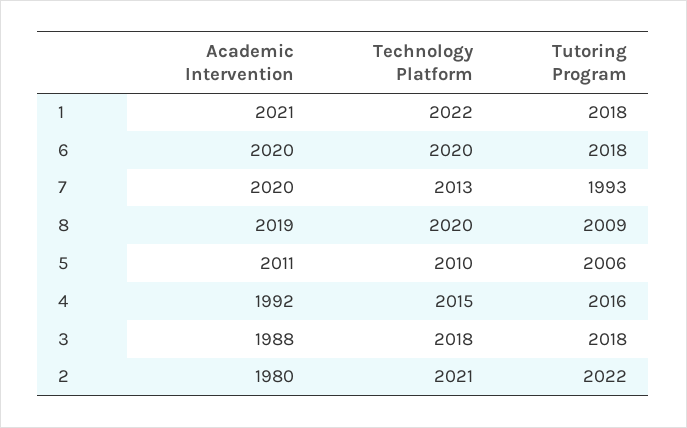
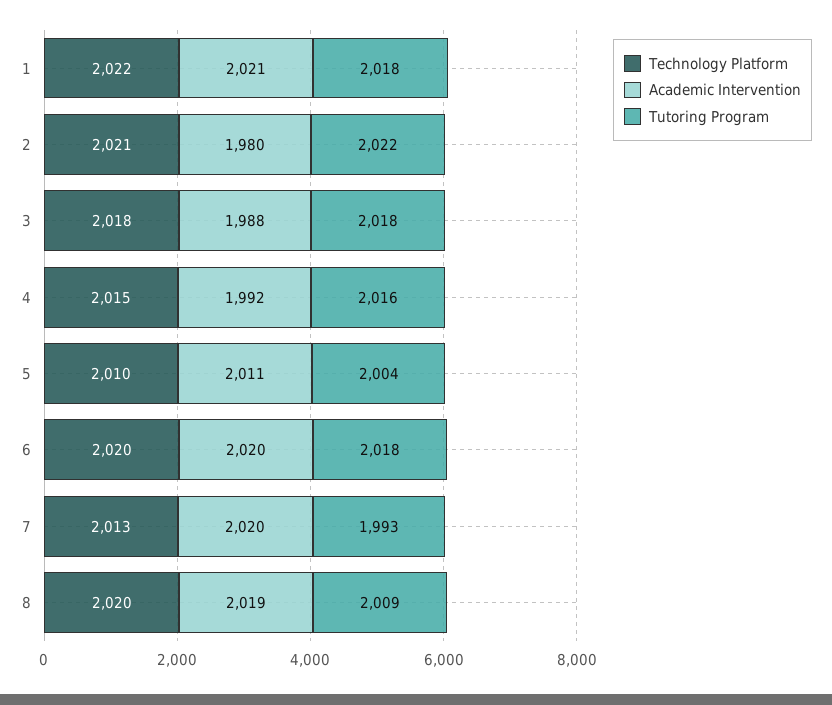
  {
    "Academic Intervention": {
      "1": 2021,
      "6": 2020,
      "7": 2020,
      "8": 2019,
      "5": 2011,
      "4": 1992,
      "3": 1988,
      "2": 1980
    },
    "Technology Platform": {
      "1": 2022,
      "6": 2020,
      "7": 2013,
      "8": 2020,
      "5": 2010,
      "4": 2015,
      "3": 2018,
      "2": 2021
    },
    "Tutoring Program": {
      "1": 2018,
      "6": 2018,
      "7": 1993,
      "8": 2009,
-     "5": 2006,
+     "5": 2004,
      "4": 2016,
      "3": 2018,
      "2": 2022
    }
  }

